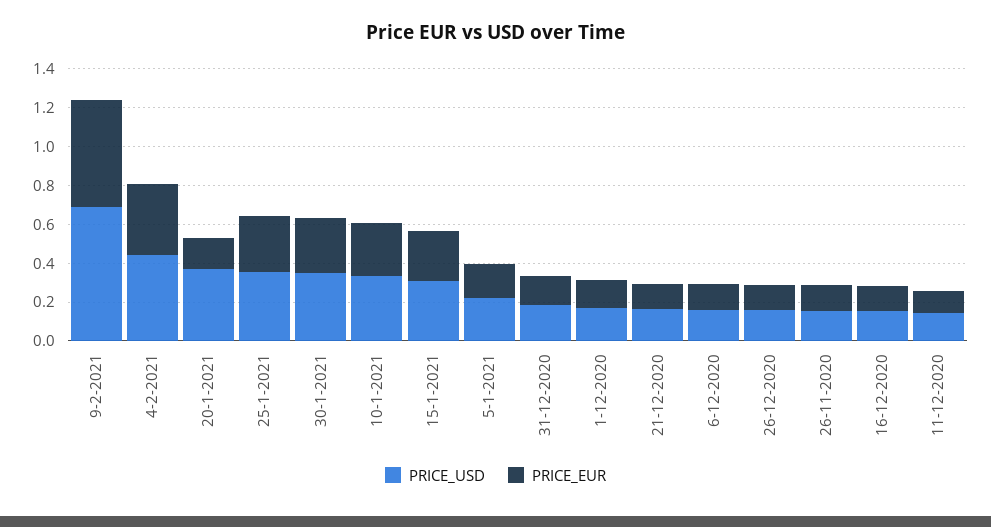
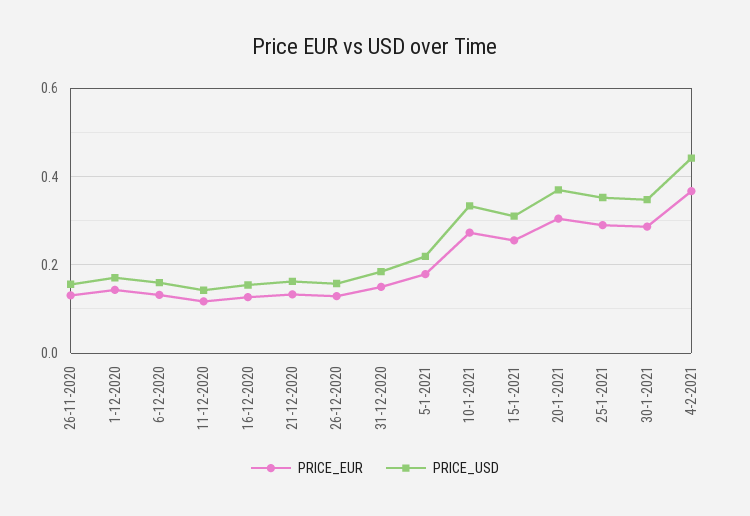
  {
    "PRICE_USD": {
-     "9-2-2021": 0.7,
      "4-2-2021": 0.44,
      "20-1-2021": 0.36,
      "25-1-2021": 0.36,
      "30-1-2021": 0.34,
      "10-1-2021": 0.34,
      "15-1-2021": 0.32,
      "5-1-2021": 0.22,
      "31-12-2020": 0.18,
      "1-12-2020": 0.18,
      "21-12-2020": 0.16,
      "6-12-2020": 0.16,
      "26-12-2020": 0.16,
      "26-11-2020": 0.16,
      "16-12-2020": 0.16,
      "11-12-2020": 0.14
    },
    "PRICE_EUR": {
-     "9-2-2021": 0.55,
      "4-2-2021": 0.36,
-     "20-1-2021": 0.15,
+     "20-1-2021": 0.3,
      "25-1-2021": 0.28,
      "30-1-2021": 0.28,
      "10-1-2021": 0.28,
      "15-1-2021": 0.26,
      "5-1-2021": 0.18,
      "31-12-2020": 0.16,
      "1-12-2020": 0.14,
      "21-12-2020": 0.14,
      "6-12-2020": 0.14,
      "26-12-2020": 0.12,
      "26-11-2020": 0.14,
      "16-12-2020": 0.12,
      "11-12-2020": 0.12
    }
  }

